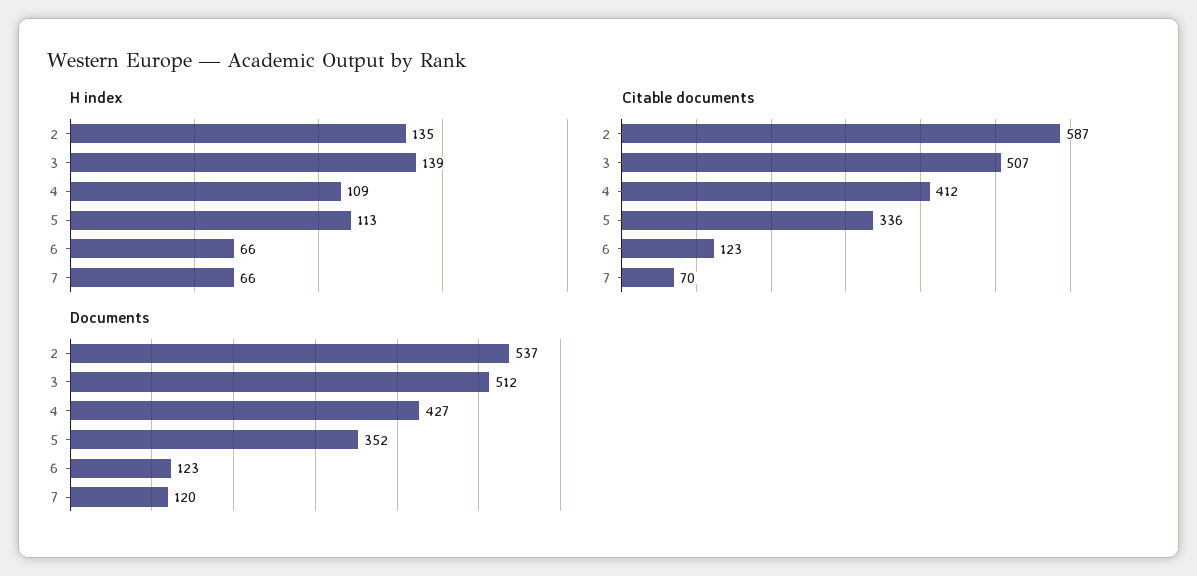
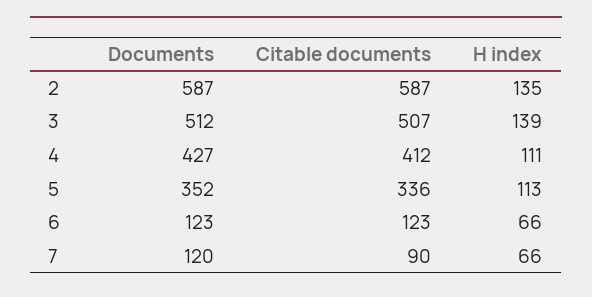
  {
    "H index": {
      "2": 135,
      "3": 139,
-     "4": 109,
+     "4": 111,
      "5": 113,
      "6": 66,
      "7": 66
    },
    "Citable documents": {
      "2": 587,
      "3": 507,
      "4": 412,
      "5": 336,
      "6": 123,
-     "7": 70
+     "7": 90
    },
    "Documents": {
-     "2": 537,
+     "2": 587,
      "3": 512,
      "4": 427,
      "5": 352,
      "6": 123,
      "7": 120
    }
  }

